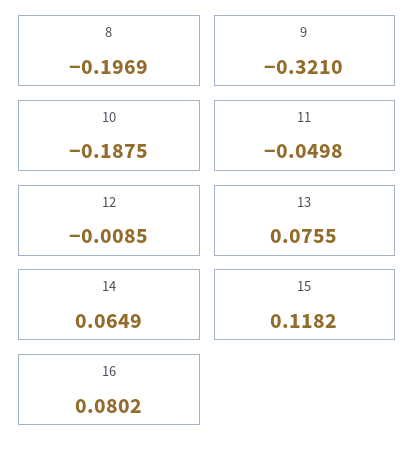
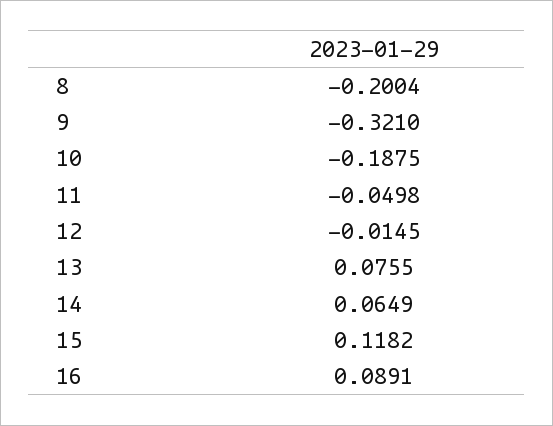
  {
-   "8": -0.1969,
+   "8": -0.2004,
    "9": -0.321,
    "10": -0.1875,
    "11": -0.0498,
-   "12": -0.0085,
+   "12": -0.0145,
    "13": 0.0755,
    "14": 0.0649,
    "15": 0.1182,
-   "16": 0.0802
+   "16": 0.0891
  }

